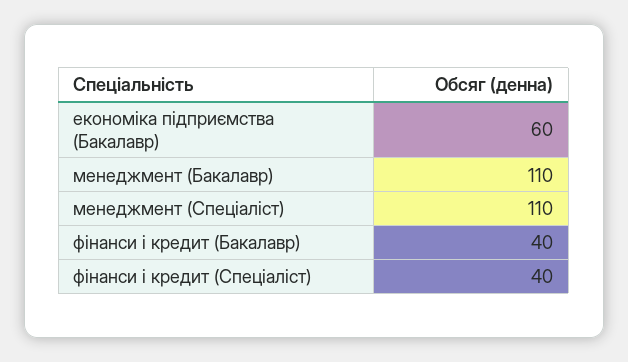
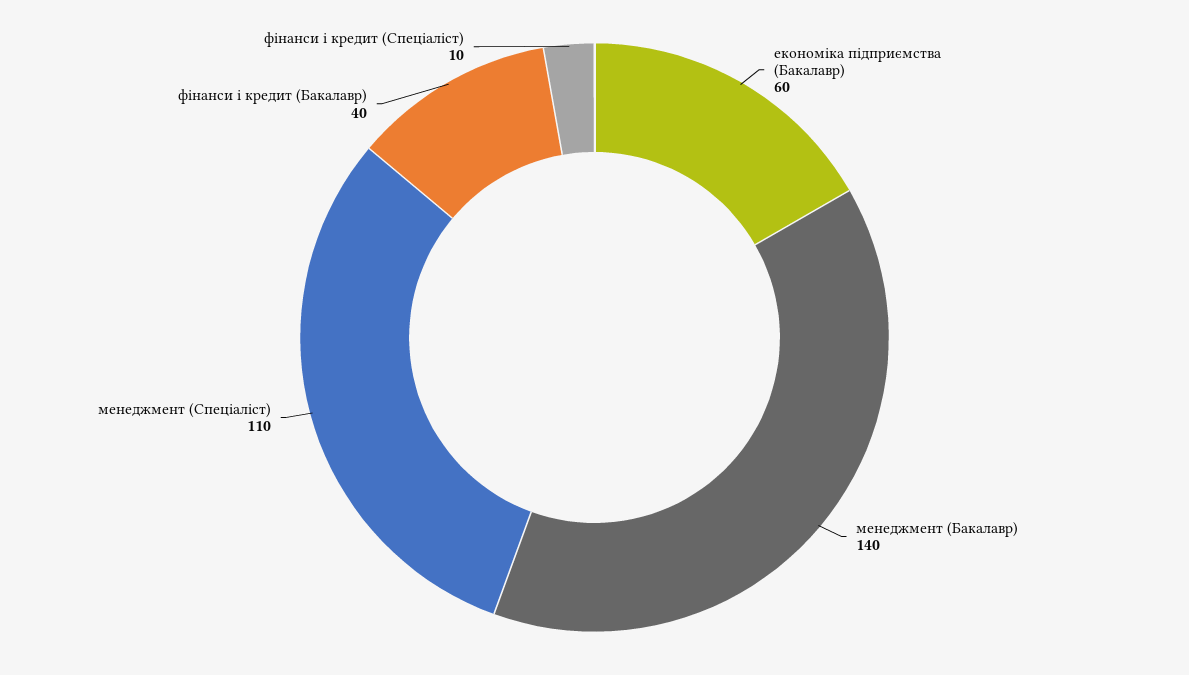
  {
    "економіка підприємства (Бакалавр)": 60,
-   "менеджмент (Бакалавр)": 110,
+   "менеджмент (Бакалавр)": 140,
    "менеджмент (Спеціаліст)": 110,
    "фінанси і кредит (Бакалавр)": 40,
-   "фінанси і кредит (Спеціаліст)": 40
+   "фінанси і кредит (Спеціаліст)": 10
  }

